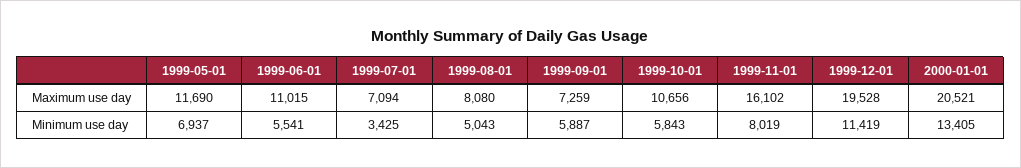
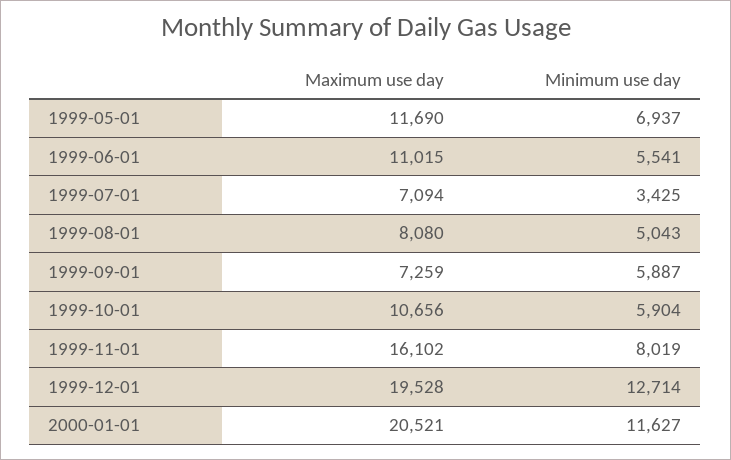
  {
    "1999-05-01": {
      "Maximum use day": 11690,
      "Minimum use day": 6937
    },
    "1999-06-01": {
      "Maximum use day": 11015,
      "Minimum use day": 5541
    },
    "1999-07-01": {
      "Maximum use day": 7094,
      "Minimum use day": 3425
    },
    "1999-08-01": {
      "Maximum use day": 8080,
      "Minimum use day": 5043
    },
    "1999-09-01": {
      "Maximum use day": 7259,
      "Minimum use day": 5887
    },
    "1999-10-01": {
      "Maximum use day": 10656,
-     "Minimum use day": 5843
+     "Minimum use day": 5904
    },
    "1999-11-01": {
      "Maximum use day": 16102,
      "Minimum use day": 8019
    },
    "1999-12-01": {
      "Maximum use day": 19528,
-     "Minimum use day": 11419
+     "Minimum use day": 12714
    },
    "2000-01-01": {
      "Maximum use day": 20521,
-     "Minimum use day": 13405
+     "Minimum use day": 11627
    }
  }

